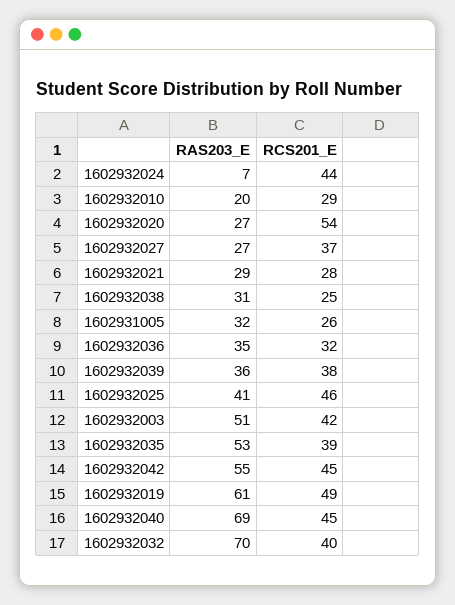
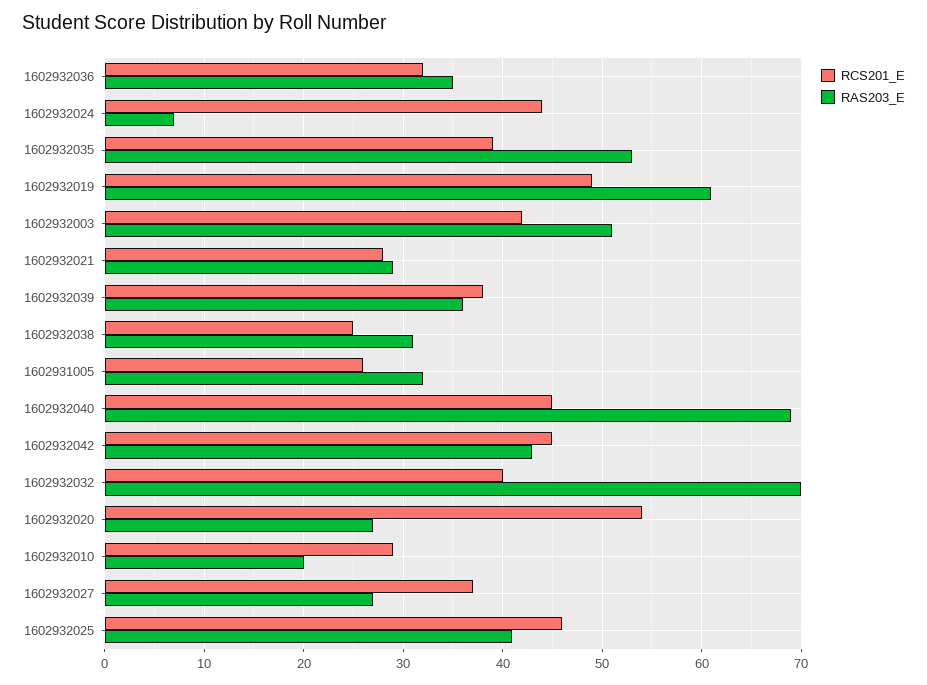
  {
    "RAS203_E": {
      "1602932024": 7,
      "1602932010": 20,
      "1602932020": 27,
      "1602932027": 27,
      "1602932021": 29,
      "1602932038": 31,
      "1602931005": 32,
      "1602932036": 35,
      "1602932039": 36,
      "1602932025": 41,
      "1602932003": 51,
      "1602932035": 53,
-     "1602932042": 55,
+     "1602932042": 43,
      "1602932019": 61,
      "1602932040": 69,
      "1602932032": 70
    },
    "RCS201_E": {
      "1602932024": 44,
      "1602932010": 29,
      "1602932020": 54,
      "1602932027": 37,
      "1602932021": 28,
      "1602932038": 25,
      "1602931005": 26,
      "1602932036": 32,
      "1602932039": 38,
      "1602932025": 46,
      "1602932003": 42,
      "1602932035": 39,
      "1602932042": 45,
      "1602932019": 49,
      "1602932040": 45,
      "1602932032": 40
    }
  }

